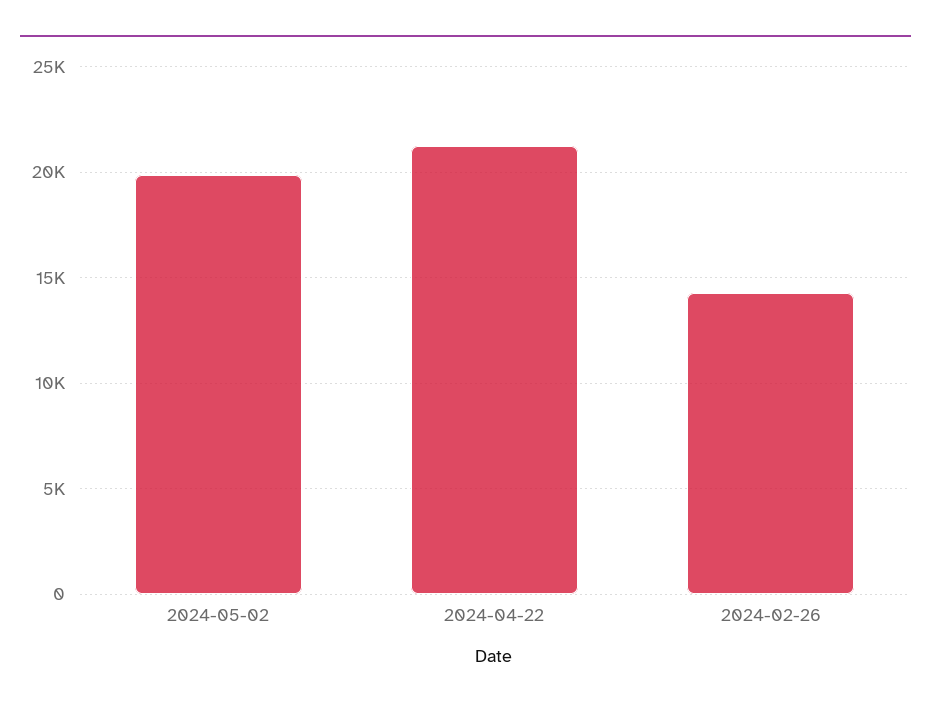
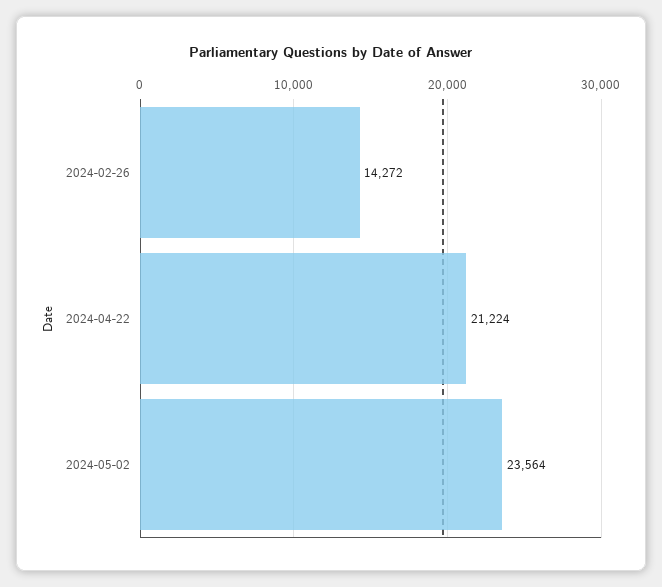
  {
-   "2024-05-02": 20000,
+   "2024-05-02": 23564,
    "2024-04-22": 21224,
    "2024-02-26": 14272
  }

